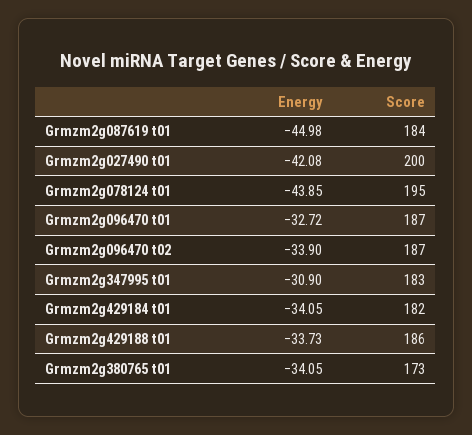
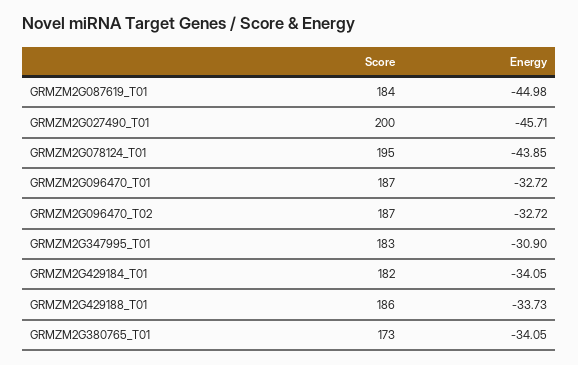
  {
    "Energy": {
      "Grmzm2g087619 t01": -44.98,
-     "Grmzm2g027490 t01": -42.08,
+     "Grmzm2g027490 t01": -45.71,
      "Grmzm2g078124 t01": -43.85,
      "Grmzm2g096470 t01": -32.72,
-     "Grmzm2g096470 t02": -33.9,
+     "Grmzm2g096470 t02": -32.72,
      "Grmzm2g347995 t01": -30.9,
      "Grmzm2g429184 t01": -34.05,
      "Grmzm2g429188 t01": -33.73,
      "Grmzm2g380765 t01": -34.05
    },
    "Score": {
      "Grmzm2g087619 t01": 184,
      "Grmzm2g027490 t01": 200,
      "Grmzm2g078124 t01": 195,
      "Grmzm2g096470 t01": 187,
      "Grmzm2g096470 t02": 187,
      "Grmzm2g347995 t01": 183,
      "Grmzm2g429184 t01": 182,
      "Grmzm2g429188 t01": 186,
      "Grmzm2g380765 t01": 173
    }
  }

